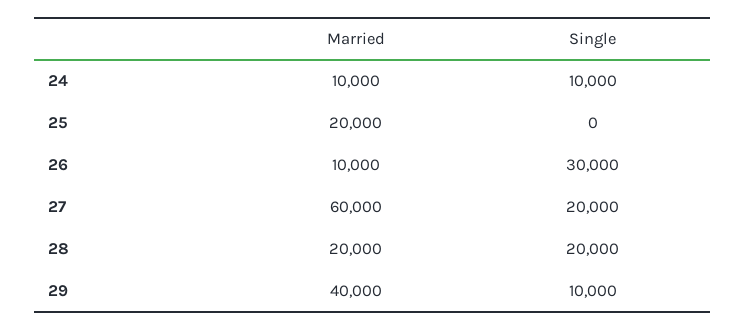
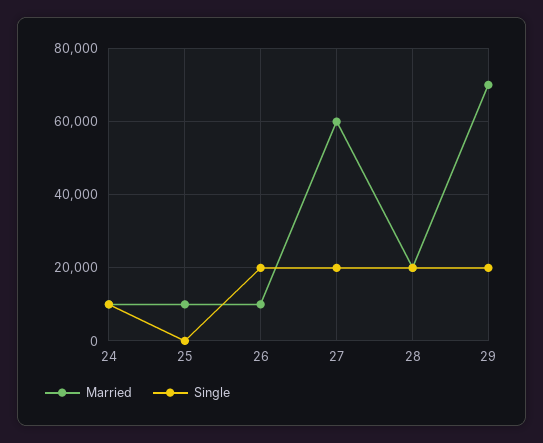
  {
    "Married": {
      "24": 10000,
-     "25": 20000,
+     "25": 10000,
      "26": 10000,
      "27": 60000,
      "28": 20000,
-     "29": 40000
+     "29": 70000
    },
    "Single": {
      "24": 10000,
      "25": 0,
-     "26": 30000,
+     "26": 20000,
      "27": 20000,
      "28": 20000,
-     "29": 10000
+     "29": 20000
    }
  }

